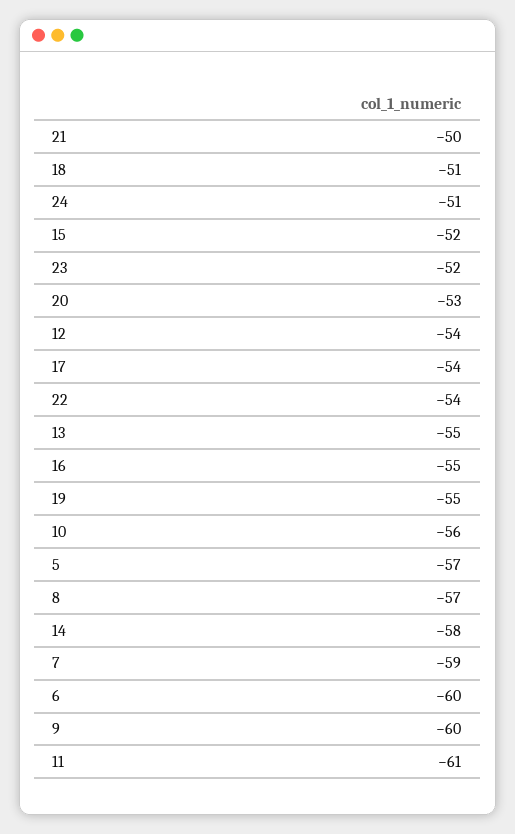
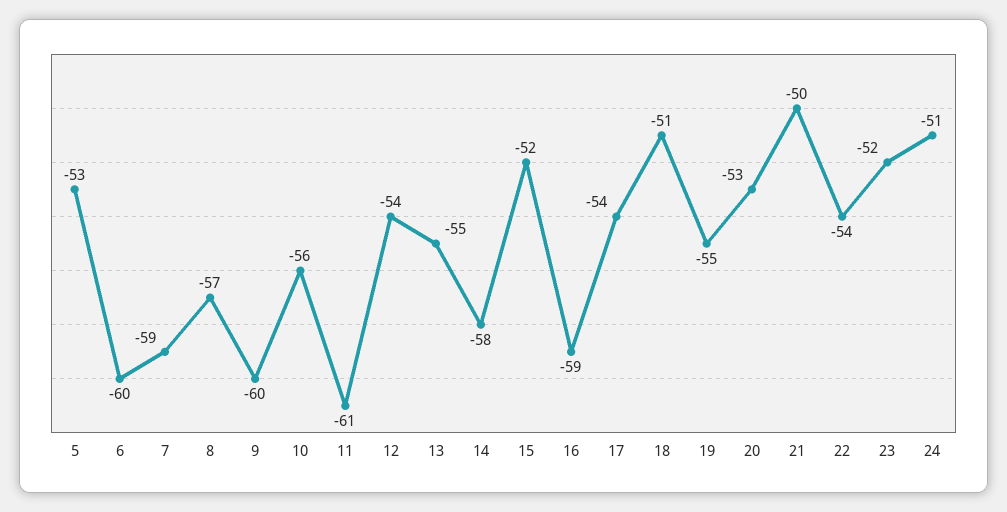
  {
    "21": -50,
    "18": -51,
    "24": -51,
    "15": -52,
    "23": -52,
    "20": -53,
    "12": -54,
    "17": -54,
    "22": -54,
    "13": -55,
-   "16": -55,
+   "16": -59,
    "19": -55,
    "10": -56,
-   "5": -57,
+   "5": -53,
    "8": -57,
    "14": -58,
    "7": -59,
    "6": -60,
    "9": -60,
    "11": -61
  }

